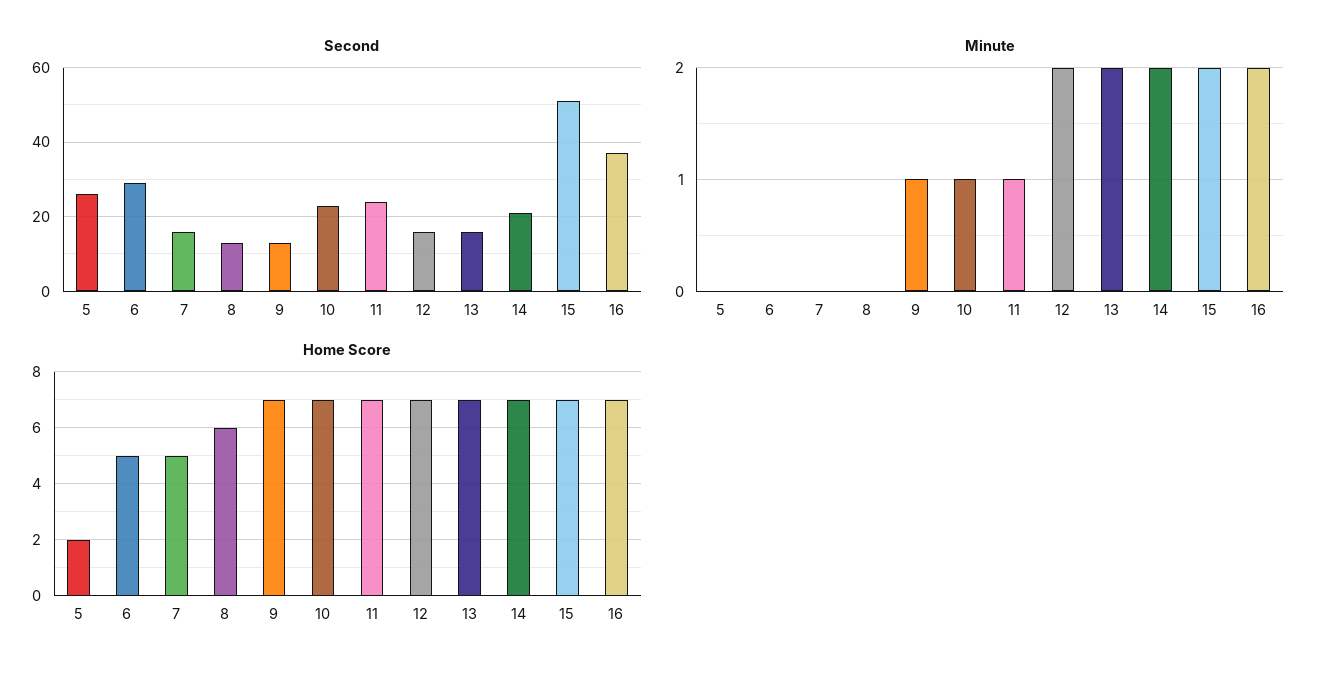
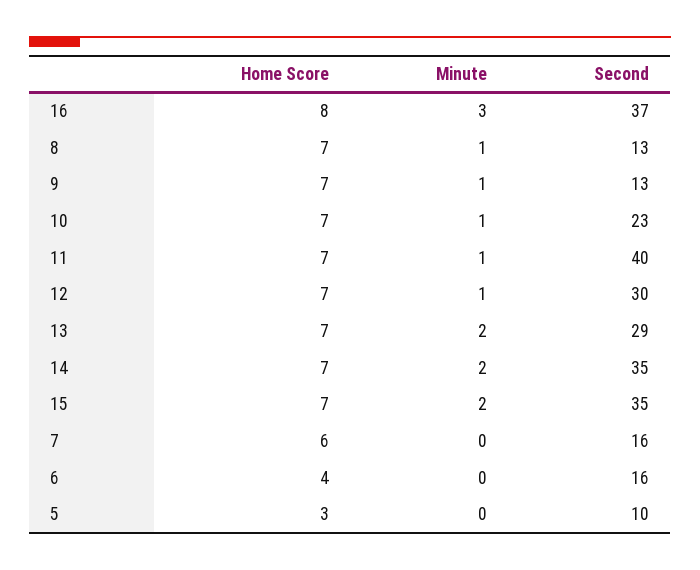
  {
    "Second": {
-     "5": 25,
+     "5": 10,
-     "6": 30,
+     "6": 16,
      "7": 16,
      "8": 13,
      "9": 13,
      "10": 23,
-     "11": 25,
+     "11": 40,
-     "12": 15,
+     "12": 30,
-     "13": 15,
+     "13": 29,
-     "14": 20,
+     "14": 35,
-     "15": 50,
+     "15": 35,
      "16": 37
    },
    "Minute": {
      "5": 0,
      "6": 0,
      "7": 0,
-     "8": 0,
+     "8": 1,
      "9": 1,
      "10": 1,
      "11": 1,
-     "12": 2,
+     "12": 1,
      "13": 2,
      "14": 2,
      "15": 2,
-     "16": 2
+     "16": 3
    },
    "Home Score": {
-     "5": 2,
+     "5": 3,
-     "6": 5,
+     "6": 4,
-     "7": 5,
+     "7": 6,
-     "8": 6,
+     "8": 7,
      "9": 7,
      "10": 7,
      "11": 7,
      "12": 7,
      "13": 7,
      "14": 7,
      "15": 7,
-     "16": 7
+     "16": 8
    }
  }

